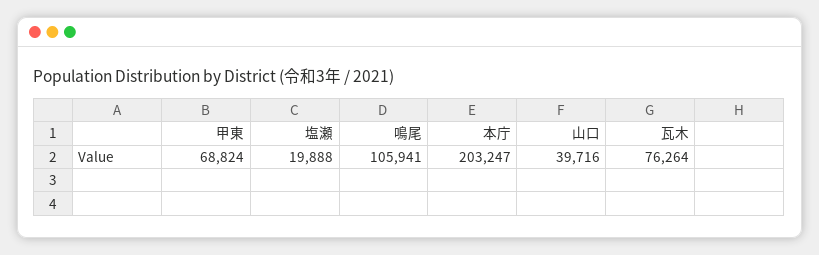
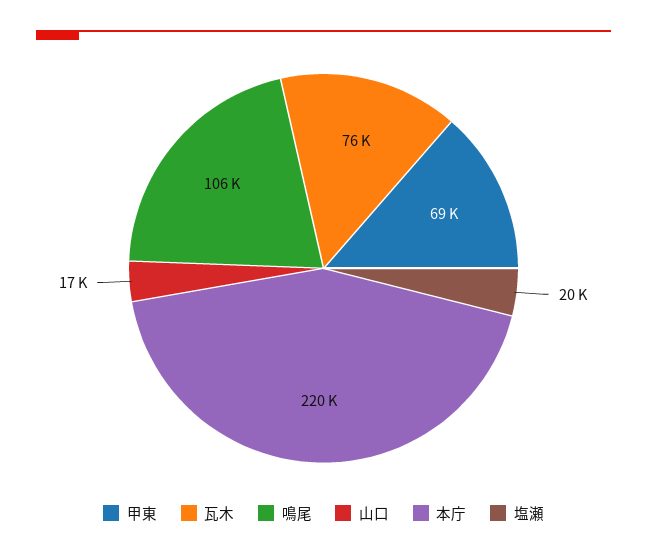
  {
    "甲東": 68824,
    "塩瀬": 19888,
    "鳴尾": 105941,
-   "本庁": 203247,
+   "本庁": 220000,
-   "山口": 39716,
+   "山口": 17000,
    "瓦木": 76264
  }

